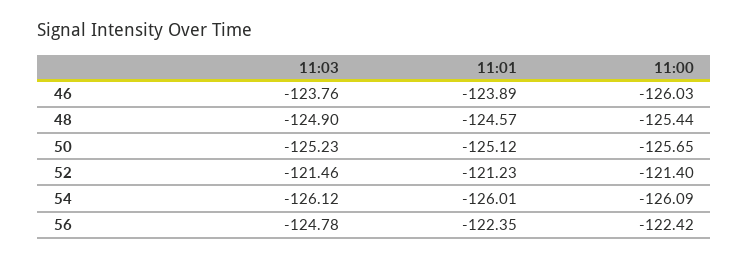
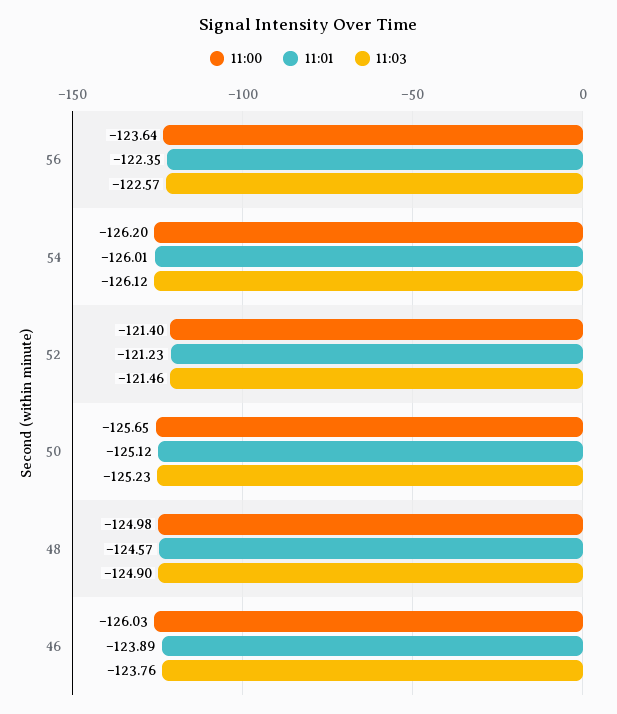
  {
    "11:03": {
      "46": -123.76,
      "48": -124.9,
      "50": -125.23,
      "52": -121.46,
      "54": -126.12,
-     "56": -124.78
+     "56": -122.57
    },
    "11:01": {
      "46": -123.89,
      "48": -124.57,
      "50": -125.12,
      "52": -121.23,
      "54": -126.01,
      "56": -122.35
    },
    "11:00": {
      "46": -126.03,
-     "48": -125.44,
+     "48": -124.98,
      "50": -125.65,
      "52": -121.4,
-     "54": -126.09,
+     "54": -126.2,
-     "56": -122.42
+     "56": -123.64
    }
  }

